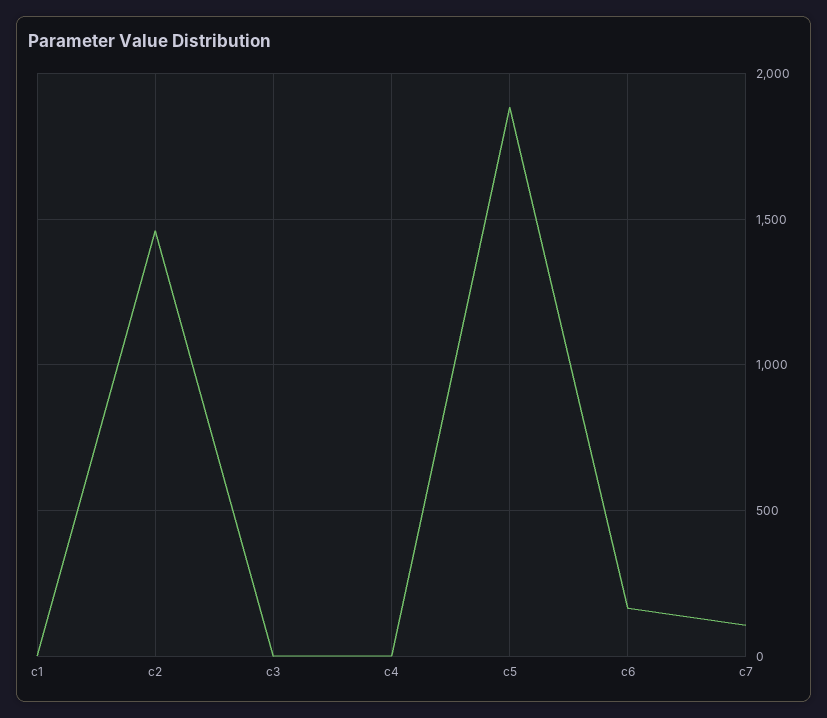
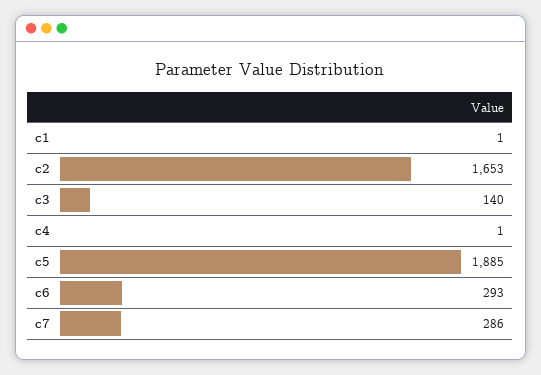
  {
    "c1": 1,
-   "c2": 1450,
+   "c2": 1653,
-   "c3": 0,
+   "c3": 140,
    "c4": 1,
    "c5": 1885,
-   "c6": 150,
+   "c6": 293,
-   "c7": 100
+   "c7": 286
  }

